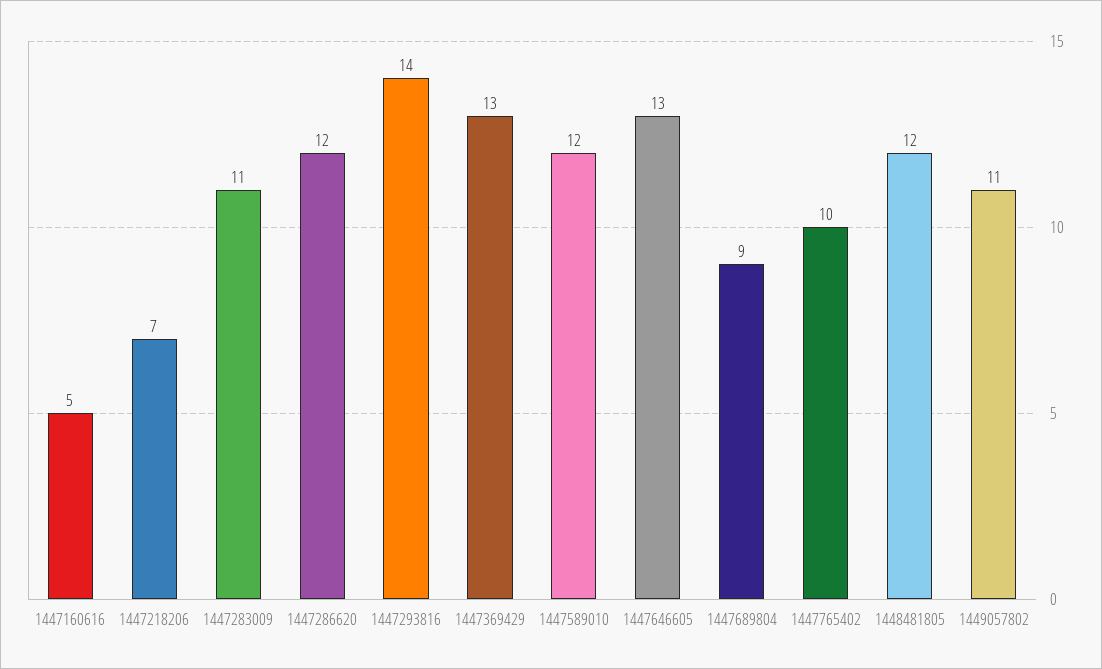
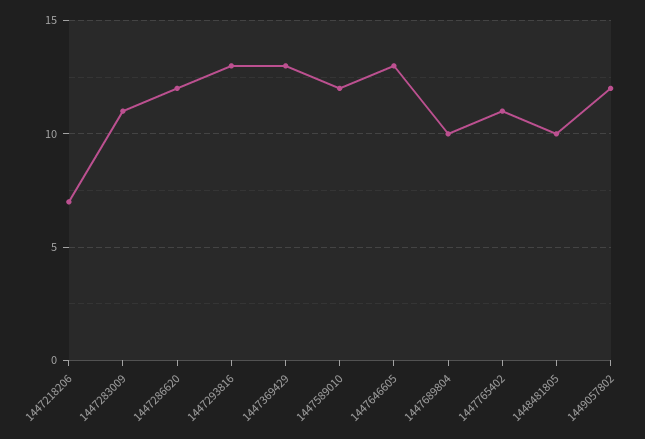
  {
-   "1447160616": 5,
    "1447218206": 7,
    "1447283009": 11,
    "1447286620": 12,
-   "1447293816": 14,
+   "1447293816": 13,
    "1447369429": 13,
    "1447589010": 12,
    "1447646605": 13,
-   "1447689804": 9,
+   "1447689804": 10,
-   "1447765402": 10,
+   "1447765402": 11,
-   "1448481805": 12,
+   "1448481805": 10,
-   "1449057802": 11
+   "1449057802": 12
  }

